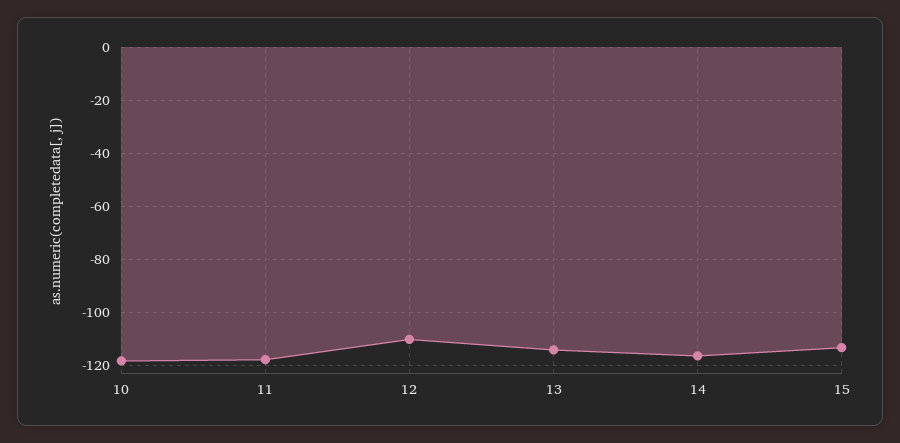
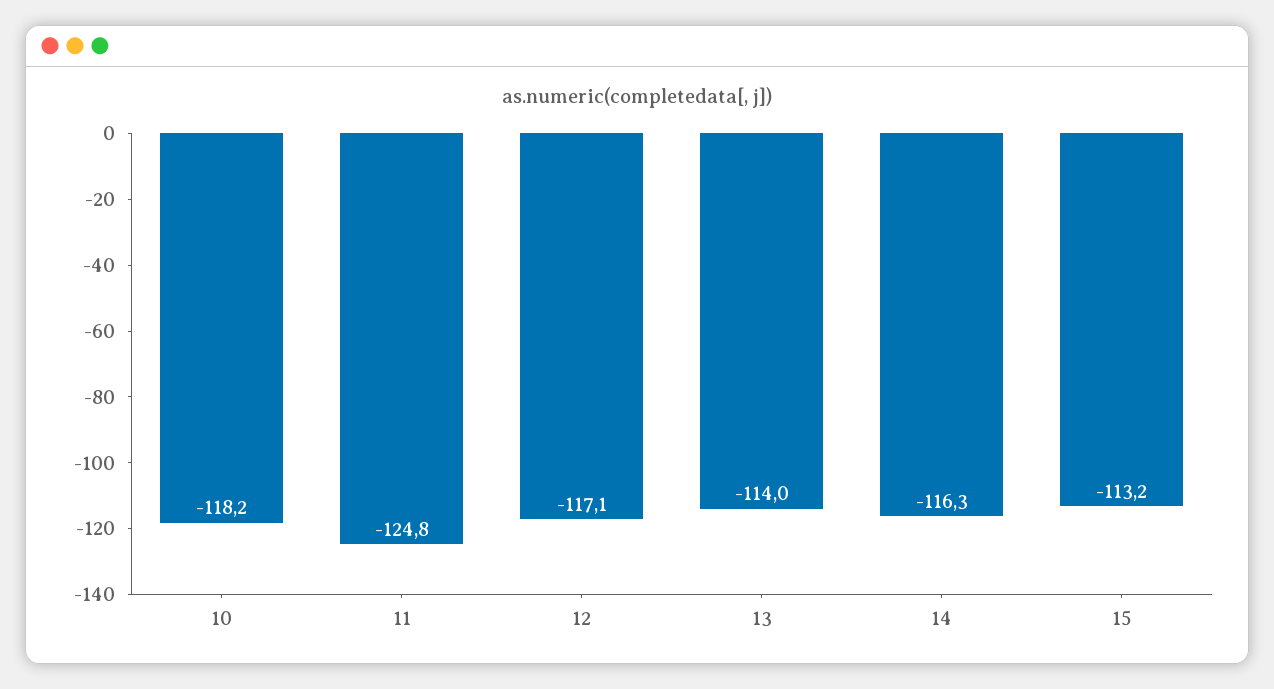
  {
    "10": -118.2,
-   "11": -117.5,
+   "11": -124.8,
-   "12": -110,
+   "12": -117.1,
    "13": -114,
    "14": -116.3,
    "15": -113.2
  }

